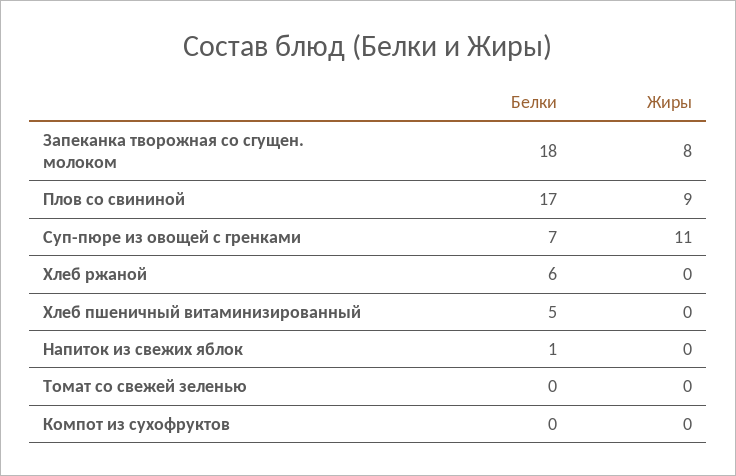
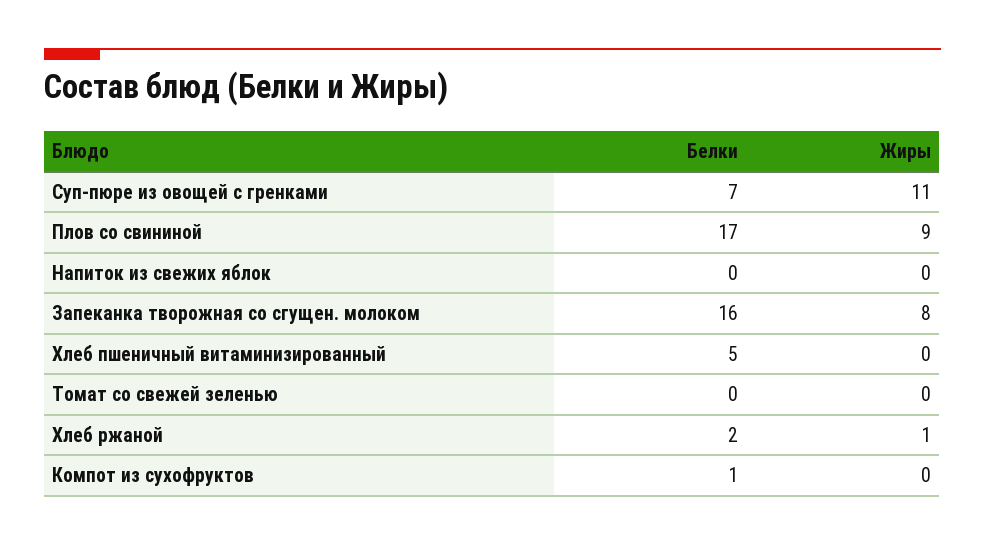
  {
    "Белки": {
-     "Запеканка творожная со сгущен. молоком": 18,
+     "Запеканка творожная со сгущен. молоком": 16,
      "Плов со свининой": 17,
      "Суп-пюре из овощей с гренками": 7,
-     "Хлеб ржаной": 6,
+     "Хлеб ржаной": 2,
      "Хлеб пшеничный витаминизированный": 5,
-     "Напиток из свежих яблок": 1,
+     "Напиток из свежих яблок": 0,
      "Томат со свежей зеленью": 0,
-     "Компот из сухофруктов": 0
+     "Компот из сухофруктов": 1
    },
    "Жиры": {
      "Запеканка творожная со сгущен. молоком": 8,
      "Плов со свининой": 9,
      "Суп-пюре из овощей с гренками": 11,
-     "Хлеб ржаной": 0,
+     "Хлеб ржаной": 1,
      "Хлеб пшеничный витаминизированный": 0,
      "Напиток из свежих яблок": 0,
      "Томат со свежей зеленью": 0,
      "Компот из сухофруктов": 0
    }
  }

